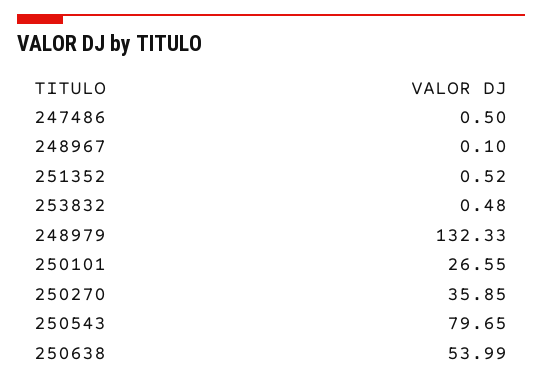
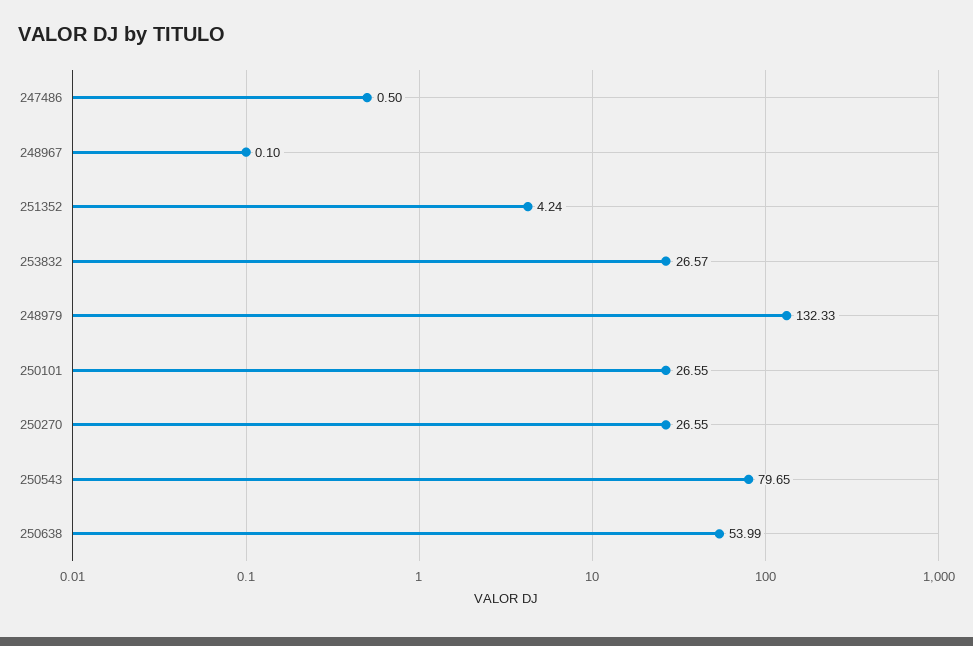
  {
    "247486": 0.5,
    "248967": 0.1,
-   "251352": 0.52,
+   "251352": 4.24,
-   "253832": 0.48,
+   "253832": 26.57,
    "248979": 132.33,
    "250101": 26.55,
-   "250270": 35.85,
+   "250270": 26.55,
    "250543": 79.65,
    "250638": 53.99
  }

